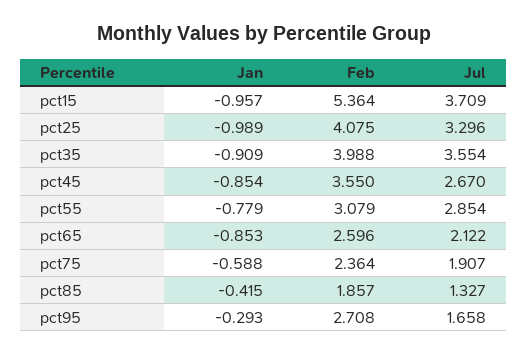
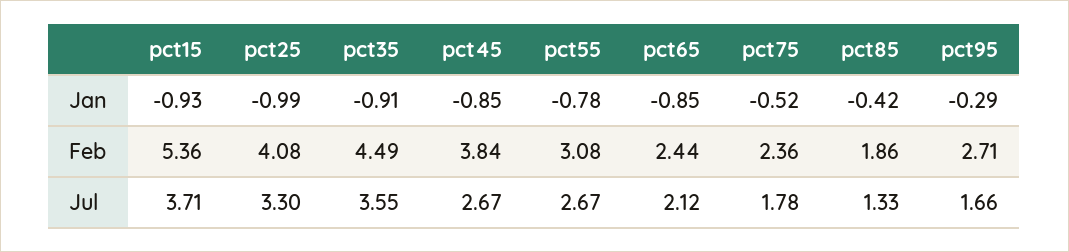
  {
    "Jan": {
-     "pct15": -0.957,
+     "pct15": -0.93,
      "pct25": -0.989,
      "pct35": -0.909,
      "pct45": -0.854,
      "pct55": -0.779,
      "pct65": -0.853,
-     "pct75": -0.588,
+     "pct75": -0.52,
      "pct85": -0.415,
      "pct95": -0.293
    },
    "Feb": {
      "pct15": 5.364,
      "pct25": 4.075,
-     "pct35": 3.988,
+     "pct35": 4.49,
-     "pct45": 3.55,
+     "pct45": 3.84,
      "pct55": 3.079,
-     "pct65": 2.596,
+     "pct65": 2.44,
      "pct75": 2.364,
      "pct85": 1.857,
      "pct95": 2.708
    },
    "Jul": {
      "pct15": 3.709,
      "pct25": 3.296,
      "pct35": 3.554,
      "pct45": 2.67,
-     "pct55": 2.854,
+     "pct55": 2.67,
      "pct65": 2.122,
-     "pct75": 1.907,
+     "pct75": 1.78,
      "pct85": 1.327,
      "pct95": 1.658
    }
  }

